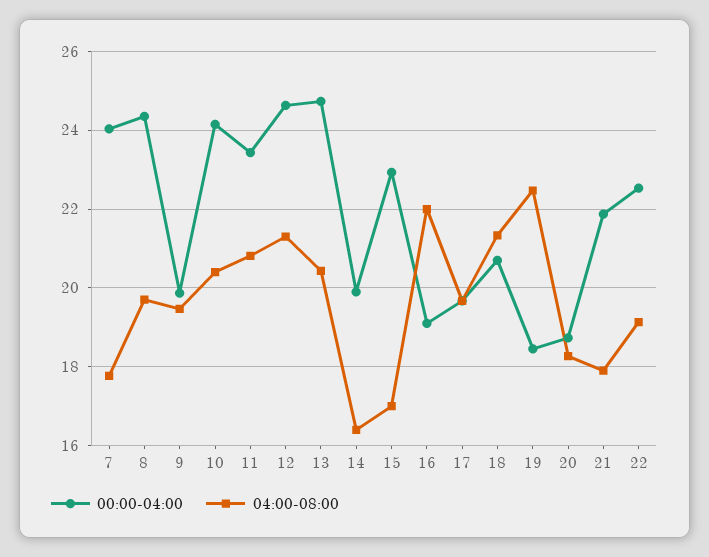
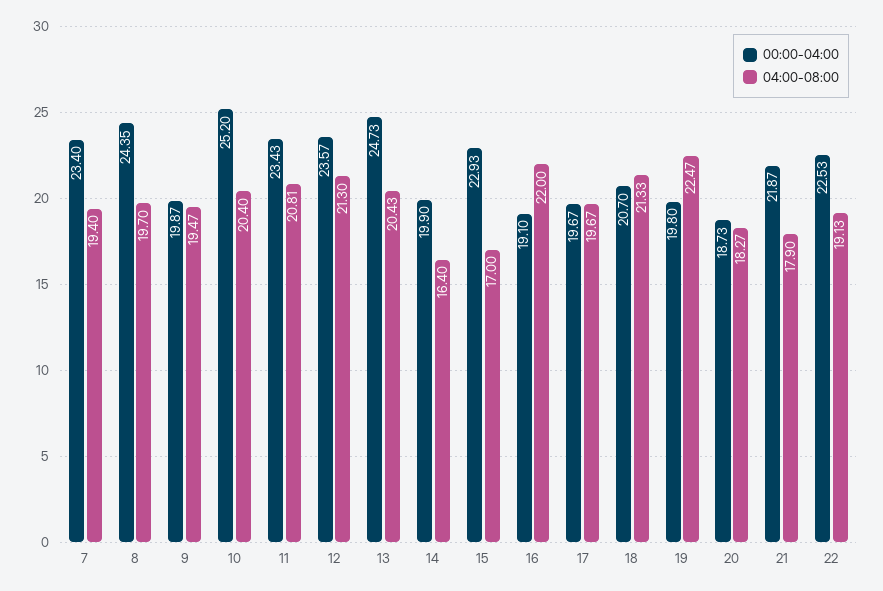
  {
    "00:00-04:00": {
-     "7": 24,
+     "7": 23.4,
      "8": 24.35,
      "9": 19.87,
-     "10": 24.2,
+     "10": 25.2,
      "11": 23.43,
-     "12": 24.6,
+     "12": 23.57,
      "13": 24.73,
      "14": 19.9,
      "15": 22.93,
      "16": 19.1,
      "17": 19.67,
      "18": 20.7,
-     "19": 18.4,
+     "19": 19.8,
      "20": 18.73,
      "21": 21.87,
      "22": 22.53
    },
    "04:00-08:00": {
-     "7": 17.8,
+     "7": 19.4,
      "8": 19.7,
      "9": 19.47,
      "10": 20.4,
      "11": 20.81,
      "12": 21.3,
      "13": 20.43,
      "14": 16.4,
      "15": 17,
      "16": 22,
      "17": 19.67,
      "18": 21.33,
      "19": 22.47,
      "20": 18.27,
      "21": 17.9,
      "22": 19.13
    }
  }

